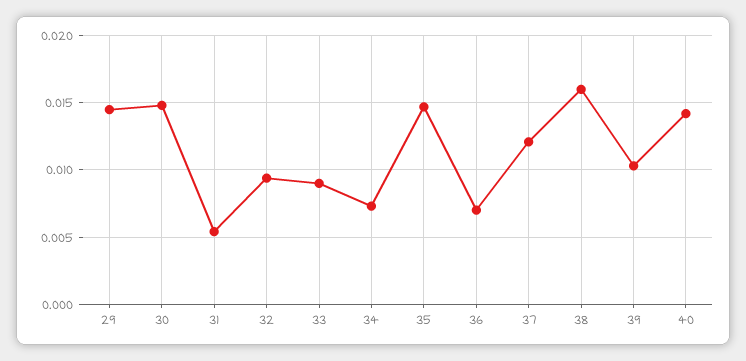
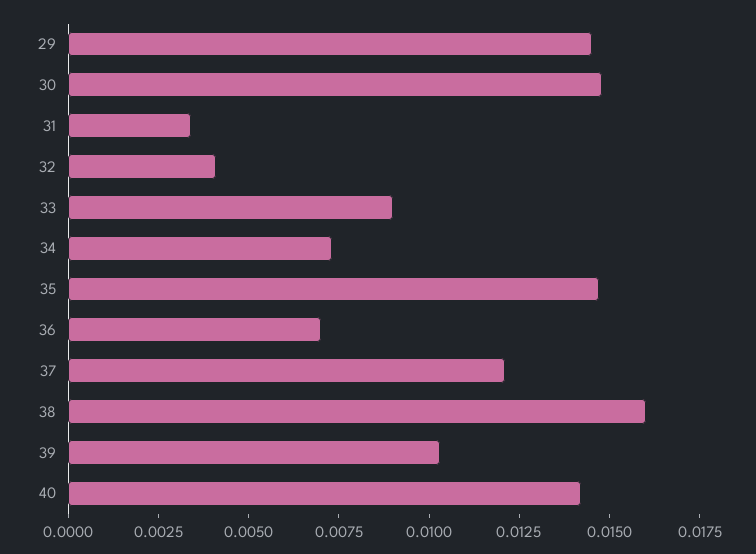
  {
    "29": 0.0145,
    "30": 0.015,
-   "31": 0.0055,
+   "31": 0.0035,
-   "32": 0.0095,
+   "32": 0.004,
    "33": 0.009,
    "34": 0.0075,
    "35": 0.0145,
    "36": 0.007,
    "37": 0.012,
    "38": 0.016,
    "39": 0.0105,
    "40": 0.014
  }

